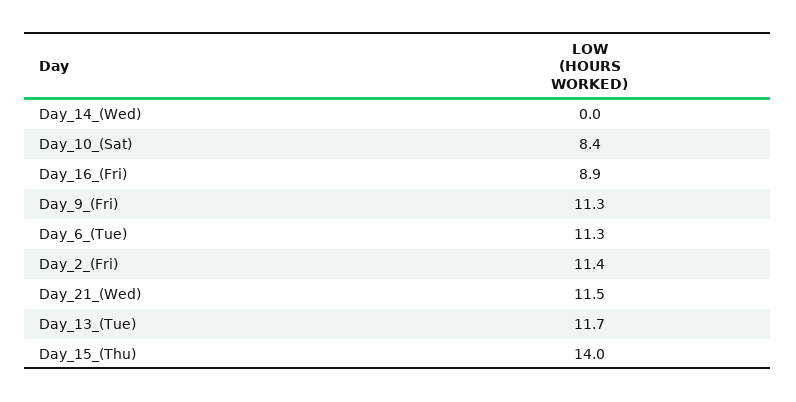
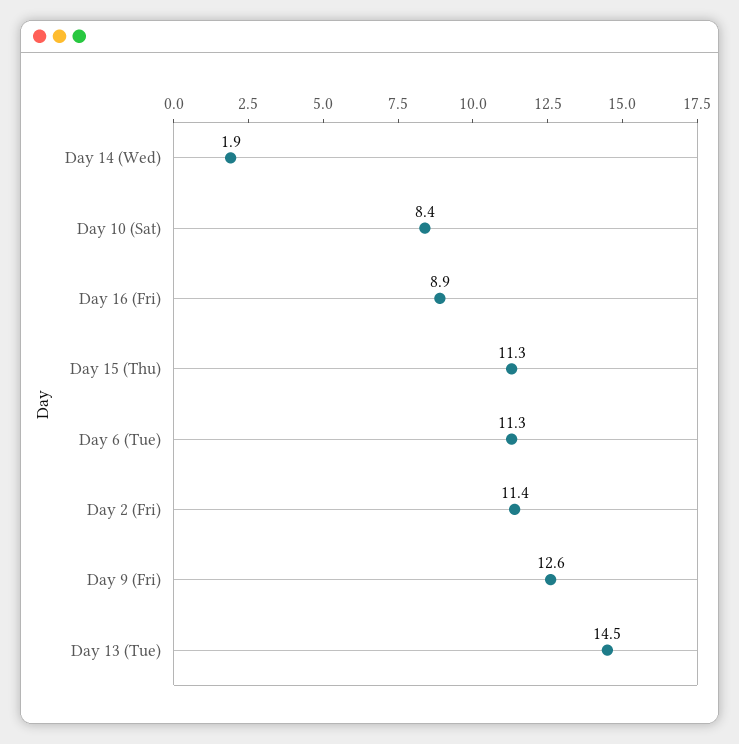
  {
-   "Day_14_(Wed)": 0,
+   "Day_14_(Wed)": 1.9,
    "Day_10_(Sat)": 8.4,
    "Day_16_(Fri)": 8.9,
-   "Day_9_(Fri)": 11.3,
+   "Day_9_(Fri)": 12.6,
    "Day_6_(Tue)": 11.3,
    "Day_2_(Fri)": 11.4,
-   "Day_21_(Wed)": 11.5,
-   "Day_13_(Tue)": 11.7,
+   "Day_13_(Tue)": 14.5,
-   "Day_15_(Thu)": 14
+   "Day_15_(Thu)": 11.3
  }

